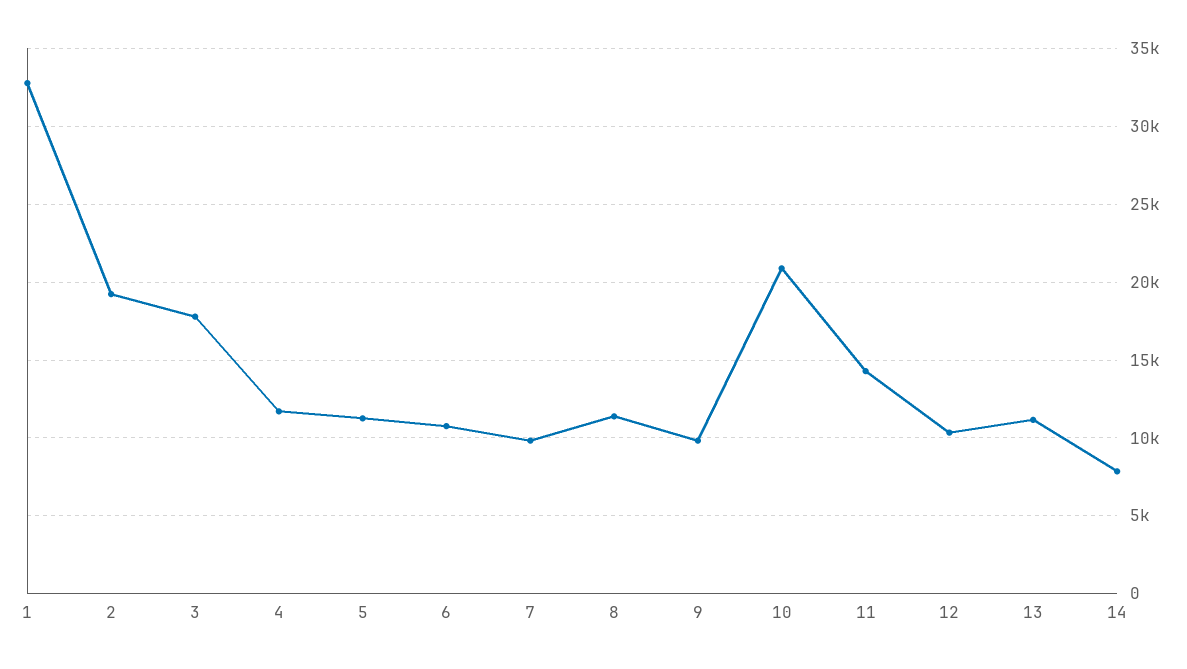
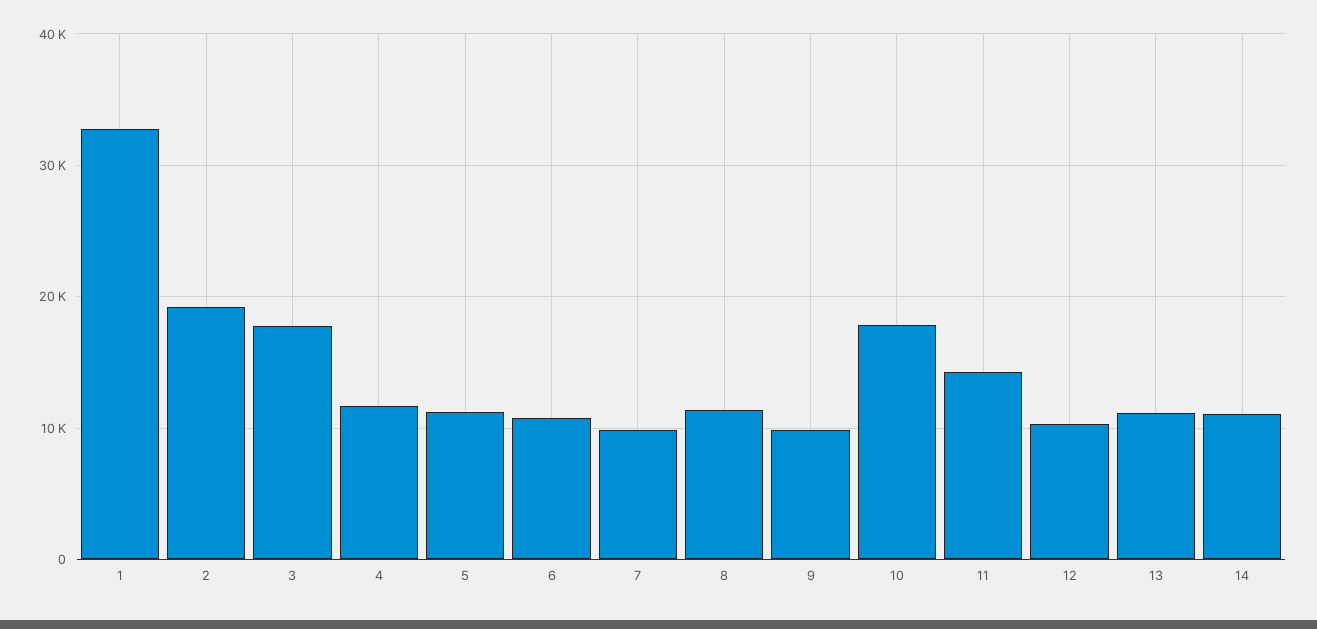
  {
    "1": 33000,
    "2": 19000,
    "3": 18000,
    "4": 11500,
    "5": 11500,
    "6": 11000,
    "7": 10000,
    "8": 11500,
    "9": 10000,
-   "10": 21000,
+   "10": 18000,
    "11": 14500,
    "12": 10500,
    "13": 11000,
-   "14": 8000
+   "14": 11000
  }

